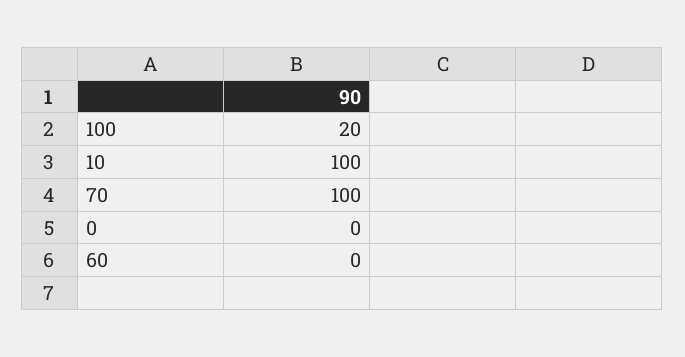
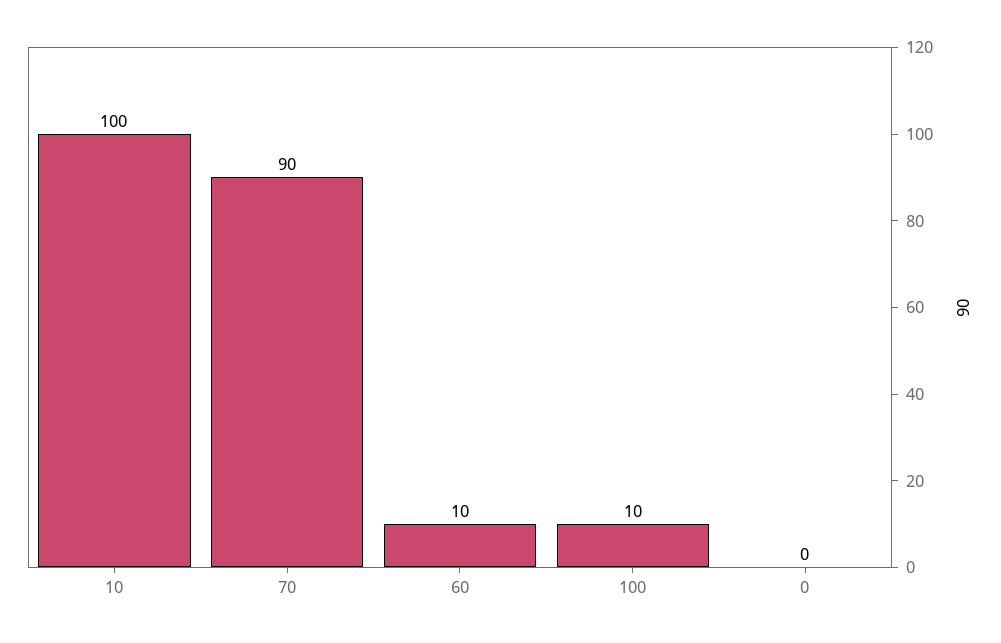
  {
-   "100": 20,
+   "100": 10,
    "10": 100,
-   "70": 100,
+   "70": 90,
    "0": 0,
-   "60": 0
+   "60": 10
  }

